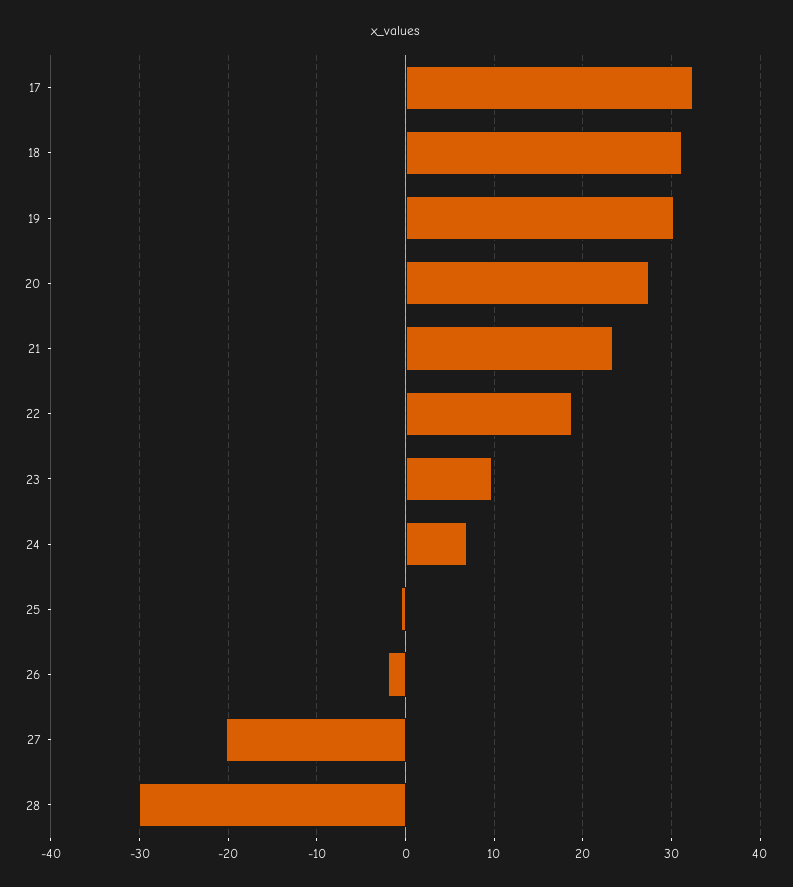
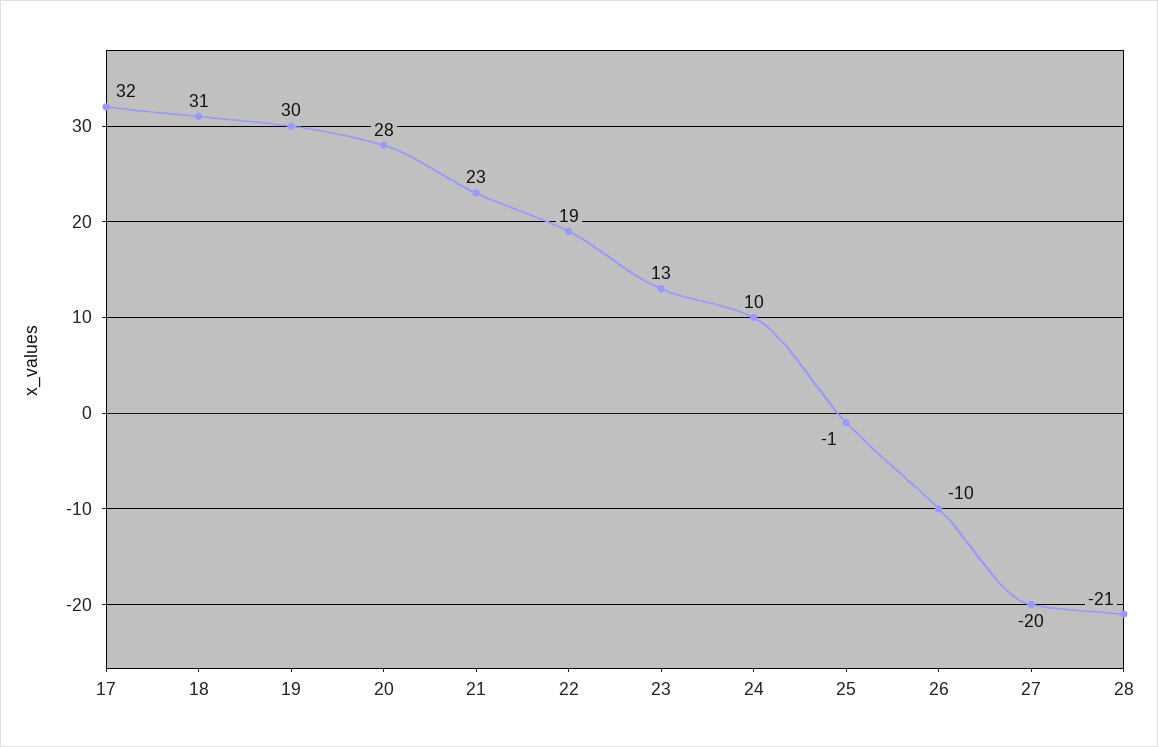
  {
    "17": 32,
    "18": 31,
    "19": 30,
    "20": 28,
    "21": 23,
    "22": 19,
-   "23": 10,
+   "23": 13,
-   "24": 7,
+   "24": 10,
    "25": -1,
-   "26": -2,
+   "26": -10,
    "27": -20,
-   "28": -30
+   "28": -21
  }

